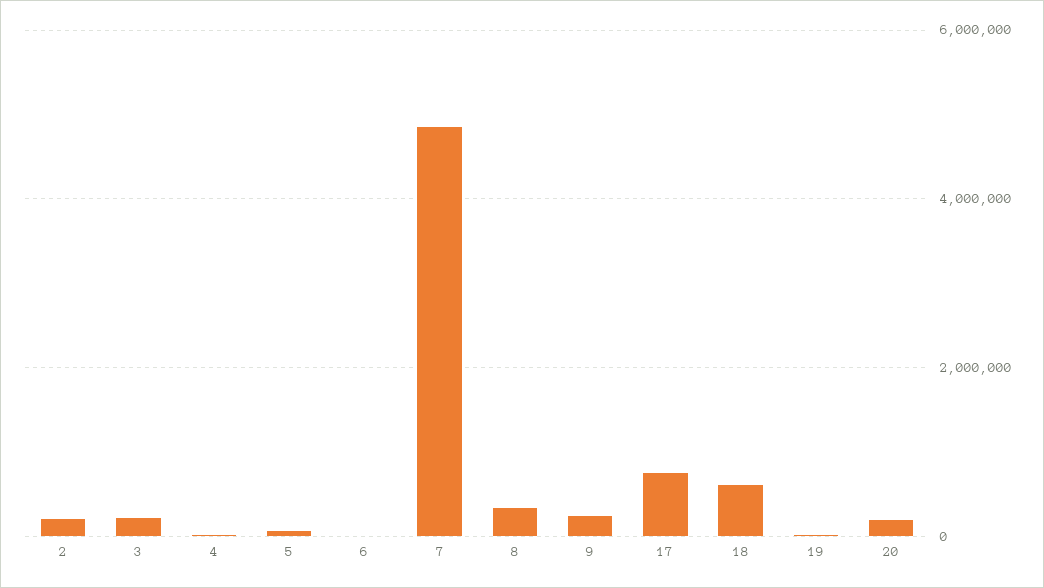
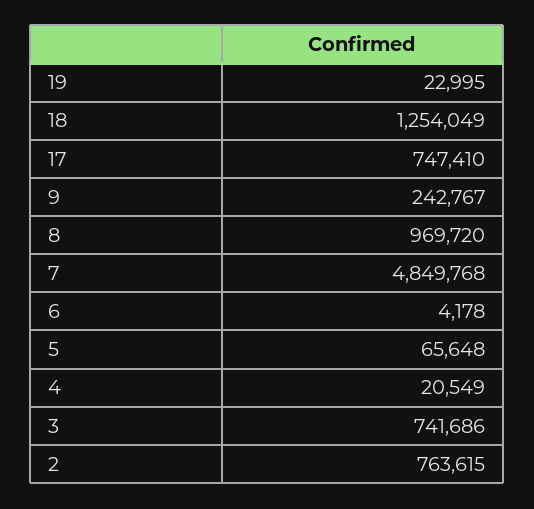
  {
-   "2": 200000,
+   "2": 763615,
-   "3": 200000,
+   "3": 741686,
    "4": 20549,
    "5": 65648,
    "6": 4178,
    "7": 4849768,
-   "8": 400000,
+   "8": 969720,
    "9": 242767,
    "17": 747410,
-   "18": 600000,
+   "18": 1254049,
-   "19": 22995,
+   "19": 22995
-   "20": 200000
  }

